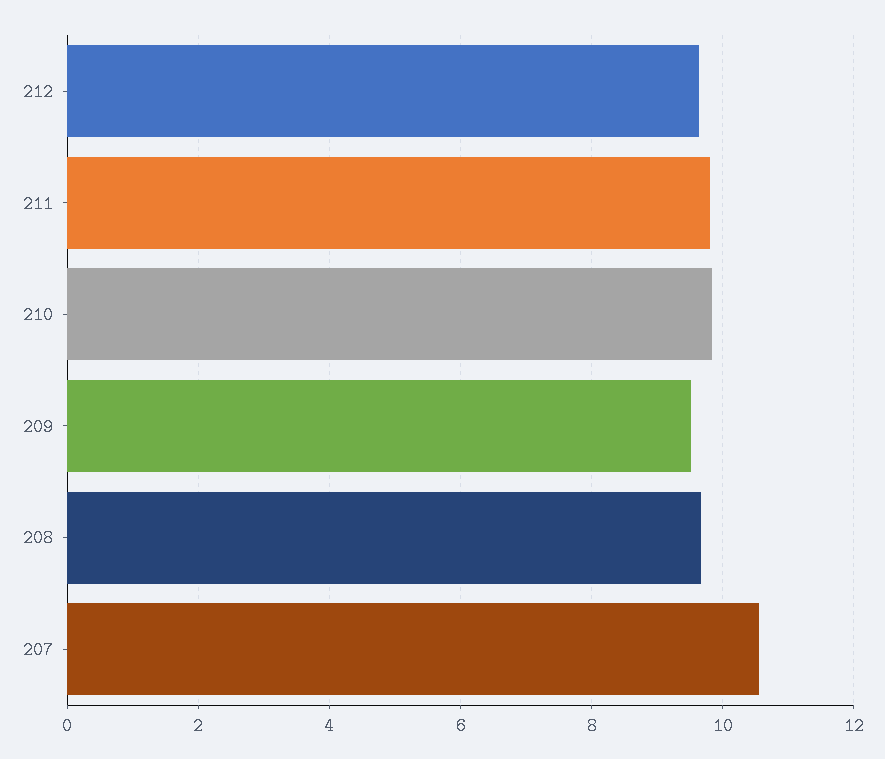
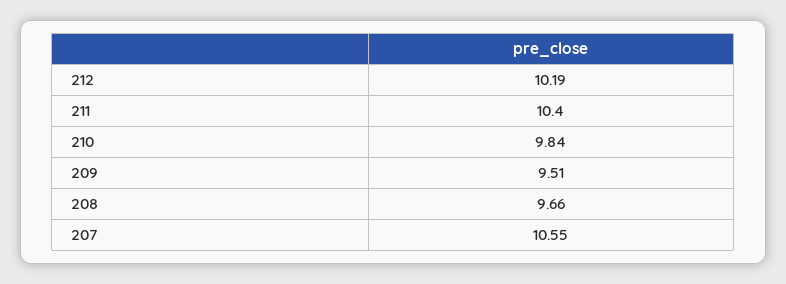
  {
-   "212": 9.6,
+   "212": 10.19,
-   "211": 9.8,
+   "211": 10.4,
    "210": 9.84,
    "209": 9.51,
    "208": 9.66,
    "207": 10.55
  }

